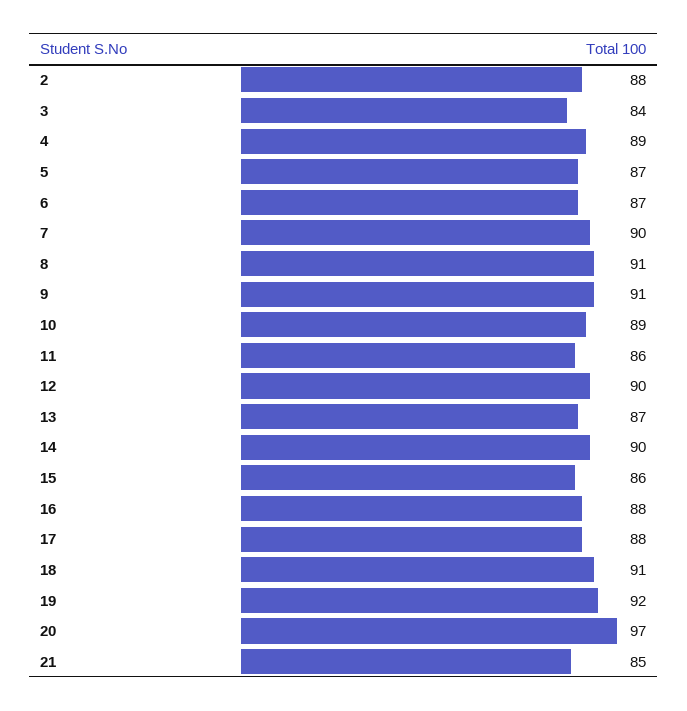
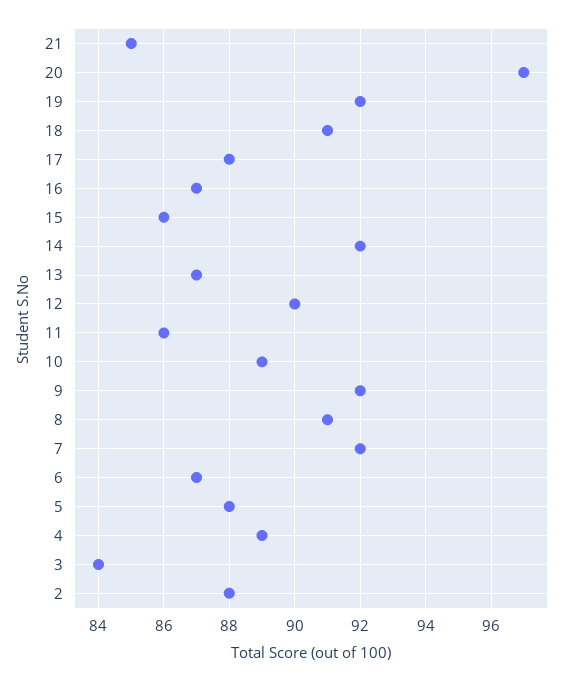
  {
    "2": 88,
    "3": 84,
    "4": 89,
-   "5": 87,
+   "5": 88,
    "6": 87,
-   "7": 90,
+   "7": 92,
    "8": 91,
-   "9": 91,
+   "9": 92,
    "10": 89,
    "11": 86,
    "12": 90,
    "13": 87,
-   "14": 90,
+   "14": 92,
    "15": 86,
-   "16": 88,
+   "16": 87,
    "17": 88,
    "18": 91,
    "19": 92,
    "20": 97,
    "21": 85
  }

